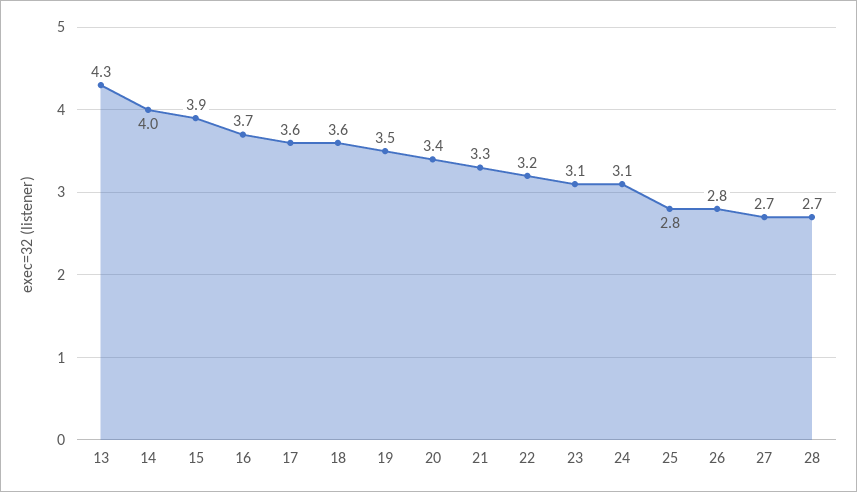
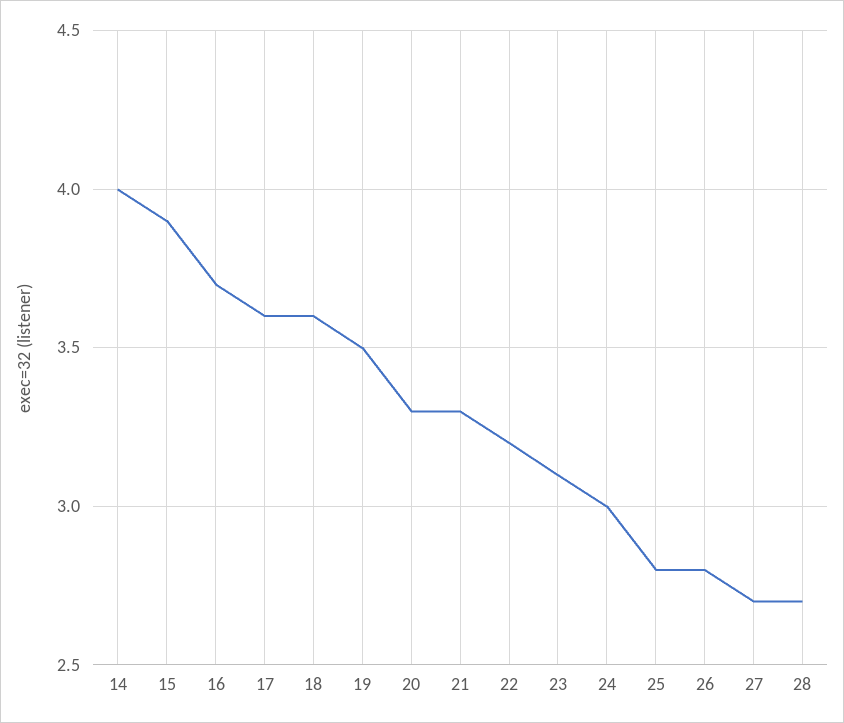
  {
-   "13": 4.3,
    "14": 4,
    "15": 3.9,
    "16": 3.7,
    "17": 3.6,
    "18": 3.6,
    "19": 3.5,
-   "20": 3.4,
+   "20": 3.3,
    "21": 3.3,
    "22": 3.2,
    "23": 3.1,
-   "24": 3.1,
+   "24": 3,
    "25": 2.8,
    "26": 2.8,
    "27": 2.7,
    "28": 2.7
  }

